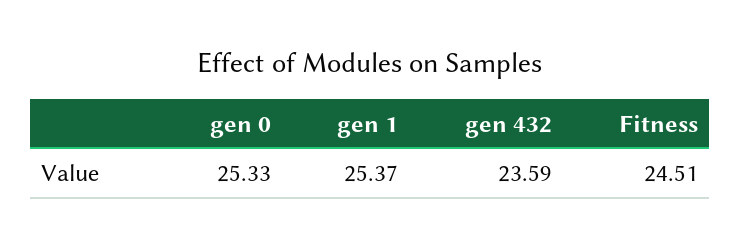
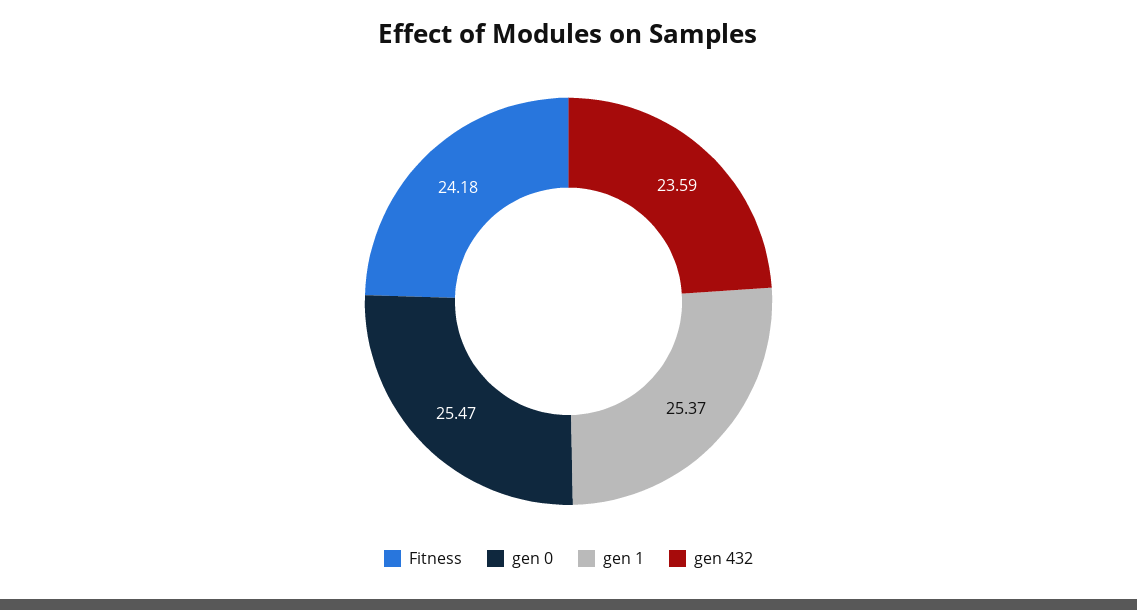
  {
-   "gen 0": 25.33,
+   "gen 0": 25.47,
    "gen 1": 25.37,
    "gen 432": 23.59,
-   "Fitness": 24.51
+   "Fitness": 24.18
  }

